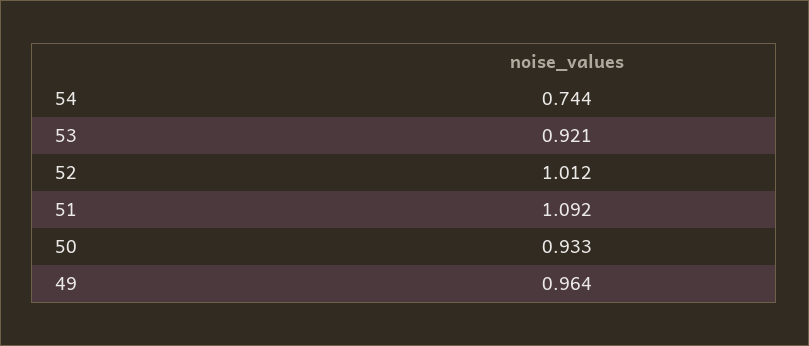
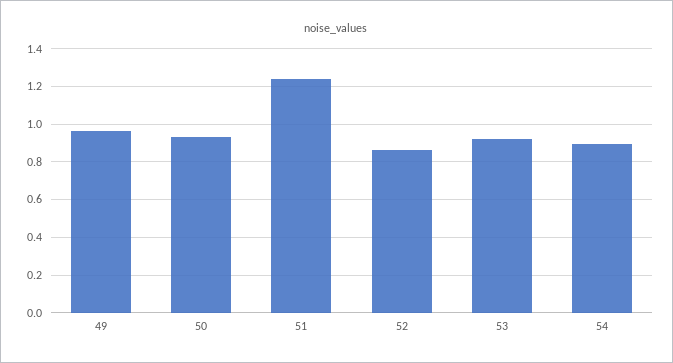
  {
-   "54": 0.744,
+   "54": 0.9,
    "53": 0.921,
-   "52": 1.012,
+   "52": 0.85,
-   "51": 1.092,
+   "51": 1.25,
    "50": 0.933,
    "49": 0.964
  }

